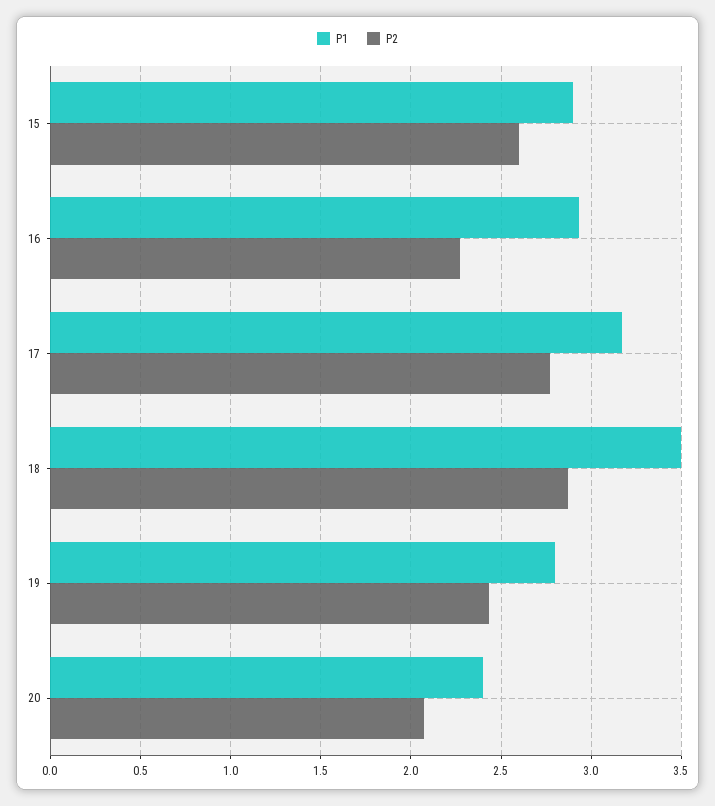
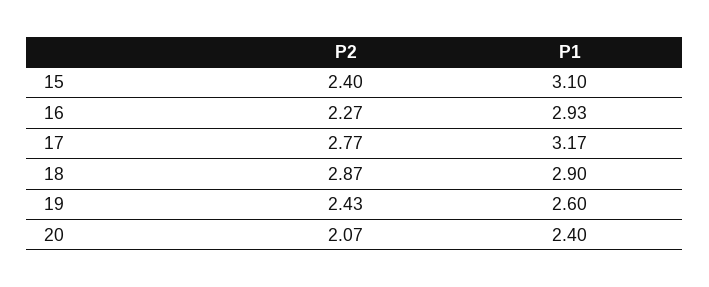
  {
    "P1": {
-     "15": 2.9,
+     "15": 3.1,
      "16": 2.93,
      "17": 3.17,
-     "18": 3.5,
+     "18": 2.9,
-     "19": 2.8,
+     "19": 2.6,
      "20": 2.4
    },
    "P2": {
-     "15": 2.6,
+     "15": 2.4,
      "16": 2.27,
      "17": 2.77,
      "18": 2.87,
      "19": 2.43,
      "20": 2.07
    }
  }

